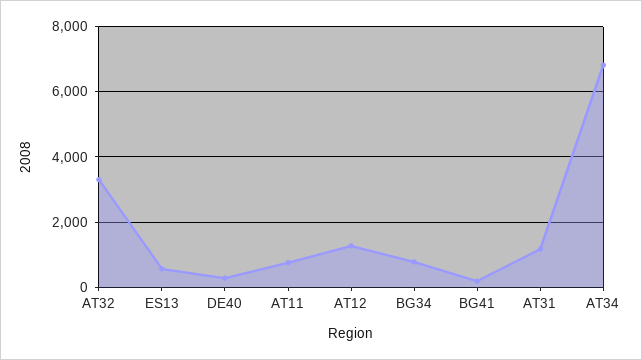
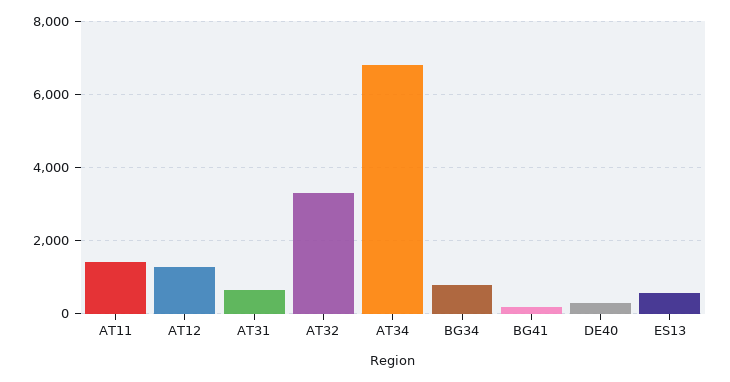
  {
    "AT32": 3400,
    "ES13": 600,
    "DE40": 200,
-   "AT11": 800,
+   "AT11": 1400,
    "AT12": 1200,
    "BG34": 800,
    "BG41": 200,
-   "AT31": 1200,
+   "AT31": 600,
    "AT34": 6800
  }

